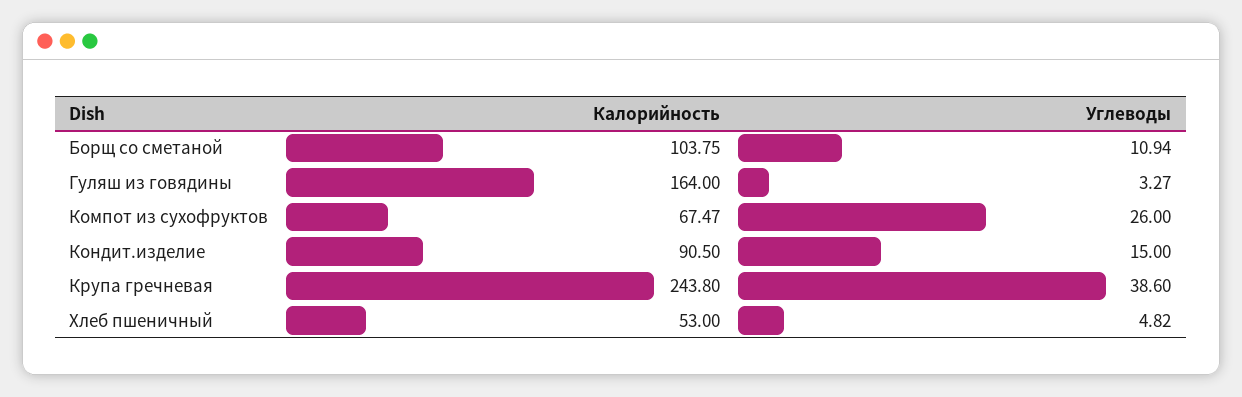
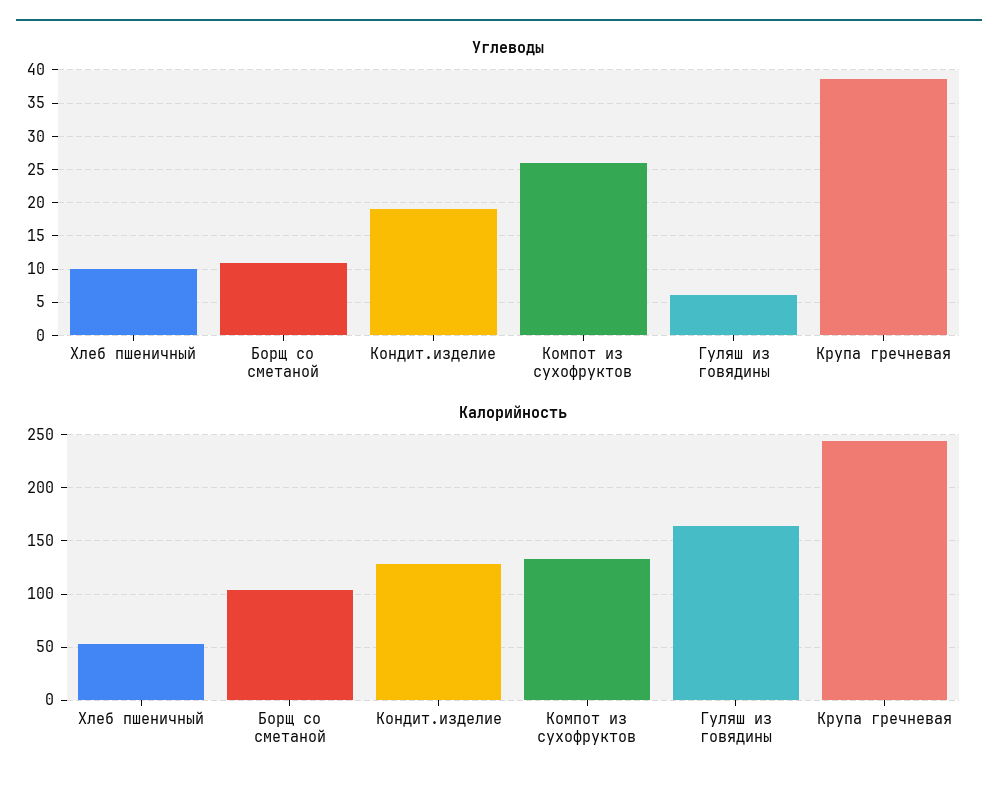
  {
    "Калорийность": {
      "Борщ со сметаной": 103.75,
      "Гуляш из говядины": 164,
-     "Компот из сухофруктов": 67.47,
+     "Компот из сухофруктов": 130,
-     "Кондит.изделие": 90.5,
+     "Кондит.изделие": 130,
      "Крупа гречневая": 243.8,
      "Хлеб пшеничный": 53
    },
    "Углеводы": {
      "Борщ со сметаной": 10.94,
-     "Гуляш из говядины": 3.27,
+     "Гуляш из говядины": 6,
      "Компот из сухофруктов": 26,
-     "Кондит.изделие": 15,
+     "Кондит.изделие": 19,
      "Крупа гречневая": 38.6,
-     "Хлеб пшеничный": 4.82
+     "Хлеб пшеничный": 10
    }
  }

